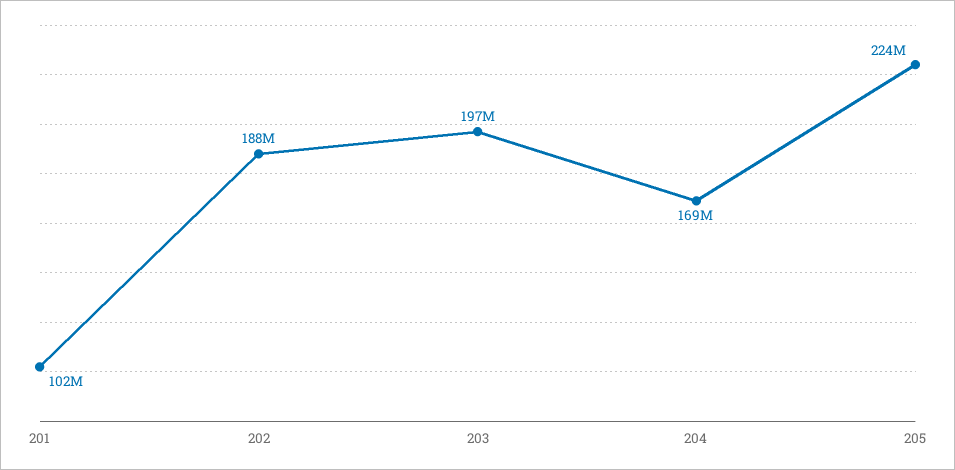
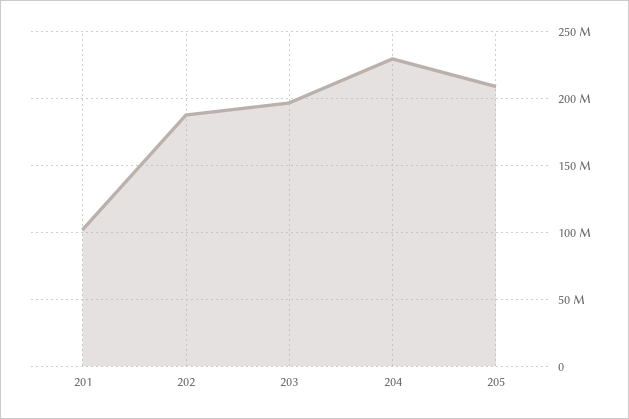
  {
    "201": 102000000,
    "202": 188000000,
    "203": 197000000,
-   "204": 169000000,
+   "204": 230000000,
-   "205": 224000000
+   "205": 210000000
  }

